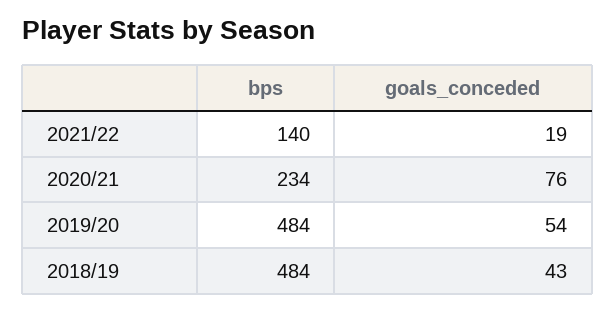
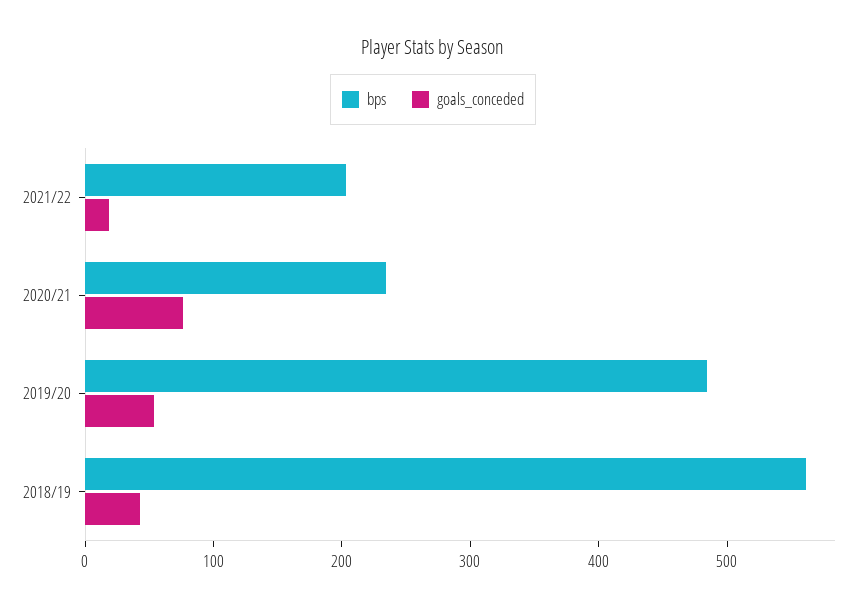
  {
    "bps": {
-     "2021/22": 140,
+     "2021/22": 200,
      "2020/21": 234,
      "2019/20": 484,
-     "2018/19": 484
+     "2018/19": 560
    },
    "goals_conceded": {
      "2021/22": 19,
      "2020/21": 76,
      "2019/20": 54,
      "2018/19": 43
    }
  }

